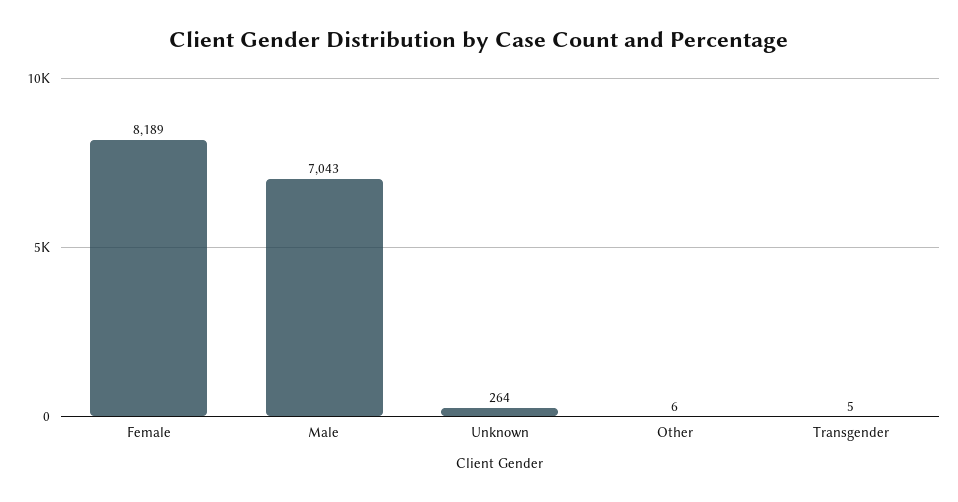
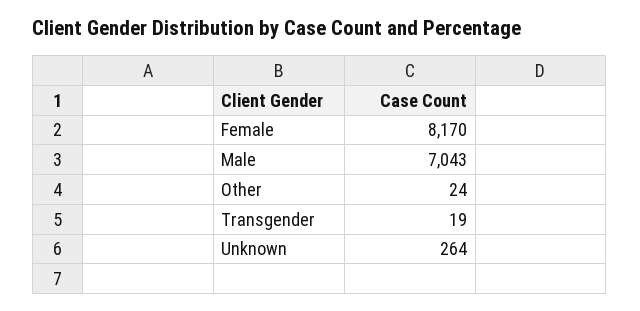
  {
-   "Female": 8189,
+   "Female": 8170,
    "Male": 7043,
    "Unknown": 264,
-   "Other": 6,
+   "Other": 24,
-   "Transgender": 5
+   "Transgender": 19
  }

